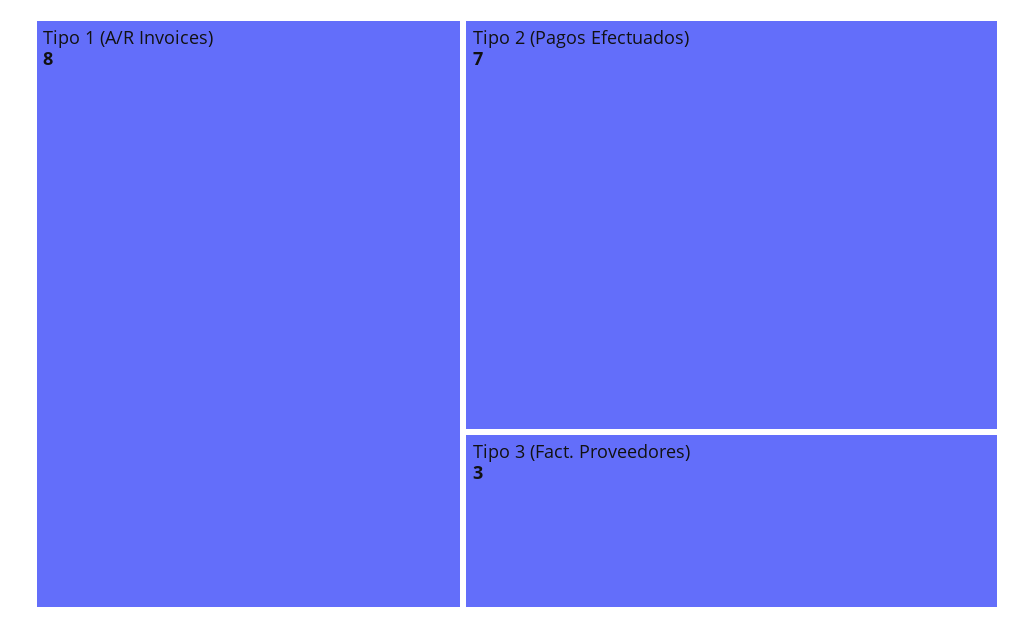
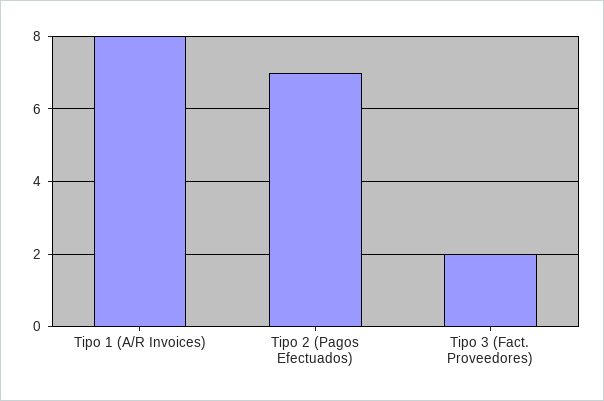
  {
    "Tipo 1 (A/R Invoices)": 8,
    "Tipo 2 (Pagos Efectuados)": 7,
-   "Tipo 3 (Fact. Proveedores)": 3
+   "Tipo 3 (Fact. Proveedores)": 2
  }

